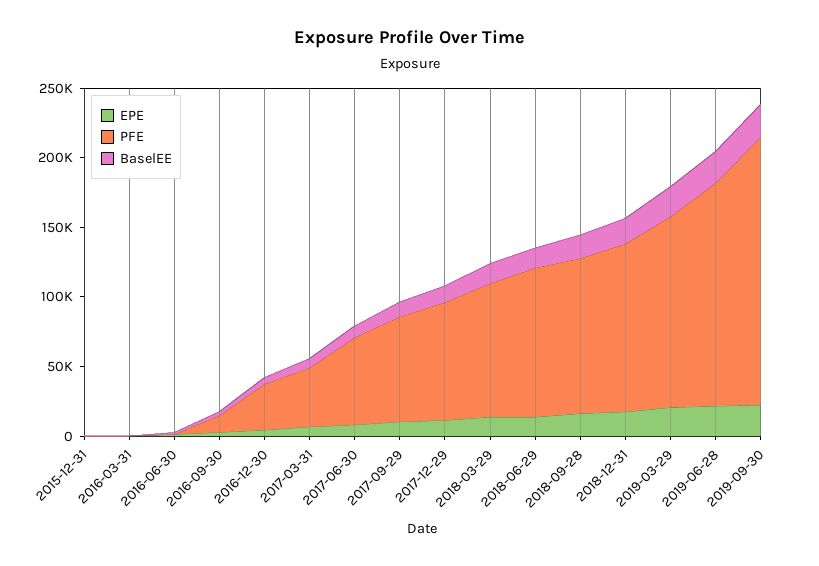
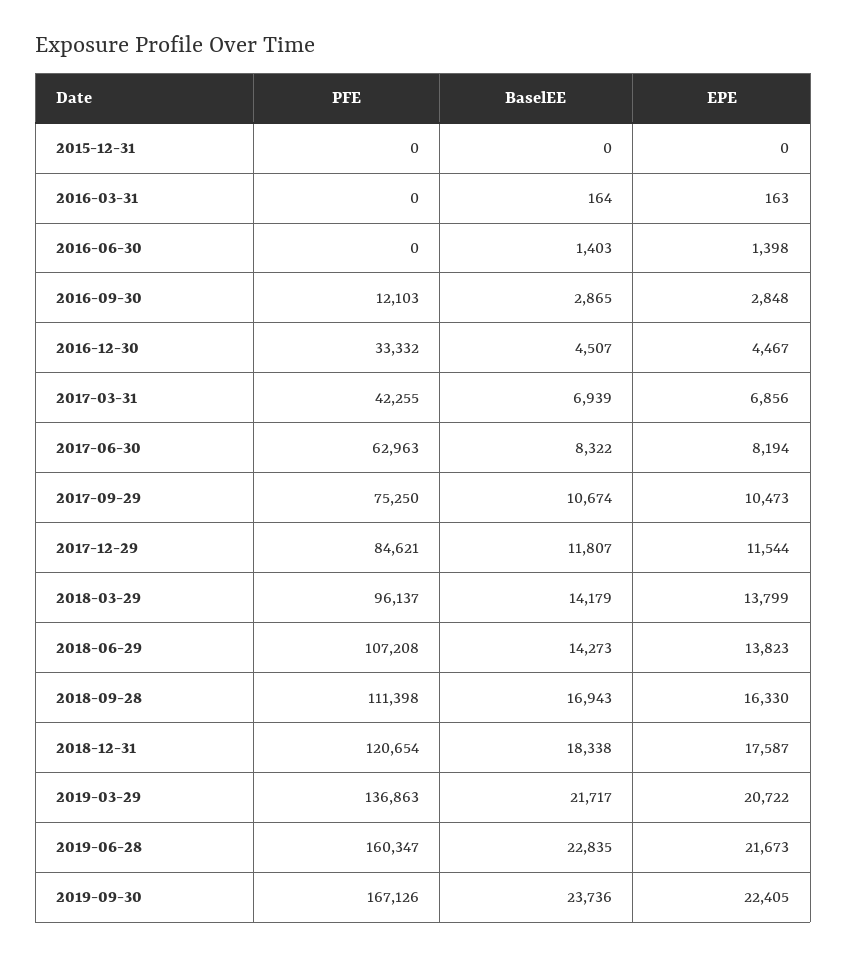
  {
    "EPE": {
      "2015-12-31": 0,
      "2016-03-31": 163,
      "2016-06-30": 1398,
      "2016-09-30": 2848,
      "2016-12-30": 4467,
      "2017-03-31": 6856,
      "2017-06-30": 8194,
      "2017-09-29": 10473,
      "2017-12-29": 11544,
      "2018-03-29": 13799,
      "2018-06-29": 13823,
      "2018-09-28": 16330,
      "2018-12-31": 17587,
      "2019-03-29": 20722,
      "2019-06-28": 21673,
      "2019-09-30": 22405
    },
    "PFE": {
      "2015-12-31": 0,
      "2016-03-31": 0,
      "2016-06-30": 0,
      "2016-09-30": 12103,
      "2016-12-30": 33332,
      "2017-03-31": 42255,
      "2017-06-30": 62963,
      "2017-09-29": 75250,
      "2017-12-29": 84621,
      "2018-03-29": 96137,
      "2018-06-29": 107208,
      "2018-09-28": 111398,
      "2018-12-31": 120654,
      "2019-03-29": 136863,
      "2019-06-28": 160347,
-     "2019-09-30": 190000
+     "2019-09-30": 167126
    },
    "BaselEE": {
      "2015-12-31": 0,
      "2016-03-31": 164,
      "2016-06-30": 1403,
      "2016-09-30": 2865,
      "2016-12-30": 4507,
      "2017-03-31": 6939,
      "2017-06-30": 8322,
      "2017-09-29": 10674,
      "2017-12-29": 11807,
      "2018-03-29": 14179,
      "2018-06-29": 14273,
      "2018-09-28": 16943,
      "2018-12-31": 18338,
      "2019-03-29": 21717,
      "2019-06-28": 22835,
      "2019-09-30": 23736
    }
  }

